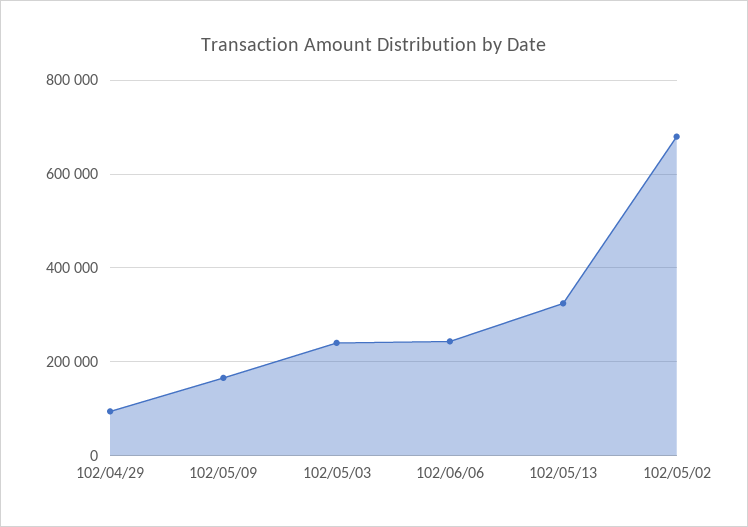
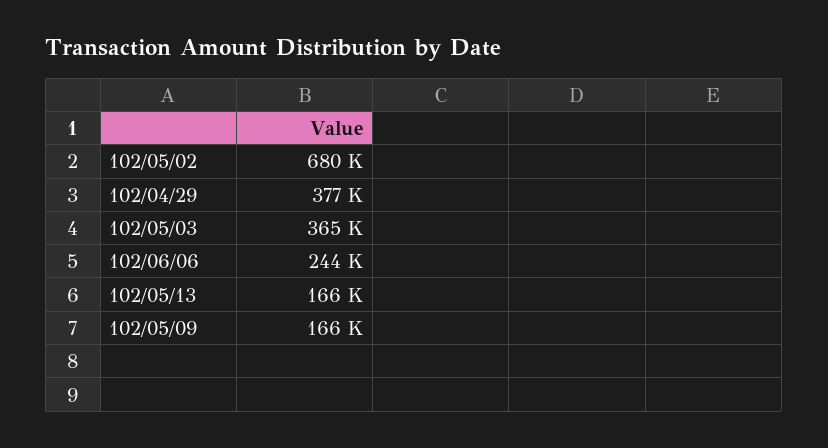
  {
-   "102/04/29": 100000,
+   "102/04/29": 377000,
    "102/05/09": 166000,
-   "102/05/03": 240000,
+   "102/05/03": 365000,
    "102/06/06": 244000,
-   "102/05/13": 320000,
+   "102/05/13": 166000,
    "102/05/02": 680000
  }

